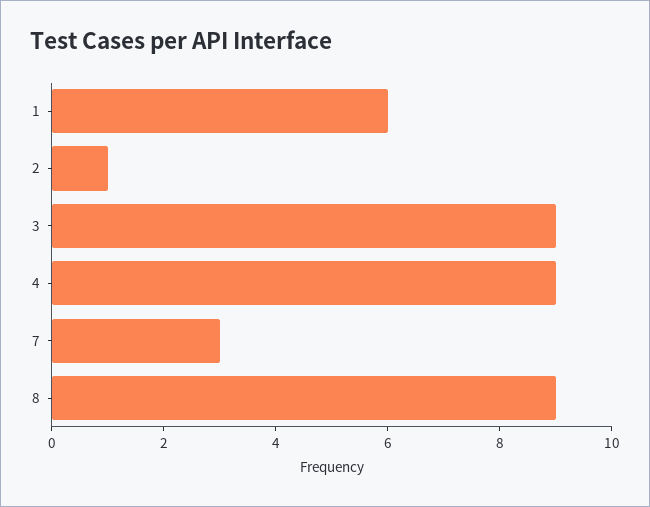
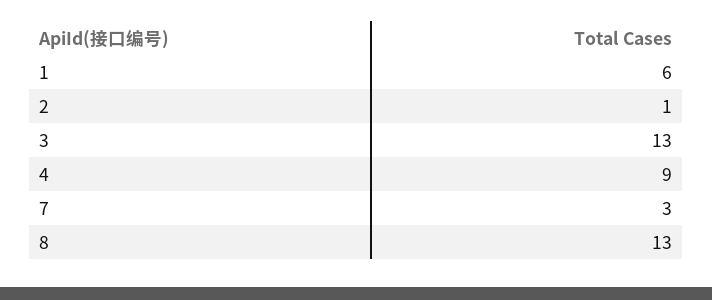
  {
    "1": 6,
    "2": 1,
-   "3": 9,
+   "3": 13,
    "4": 9,
    "7": 3,
-   "8": 9
+   "8": 13
  }

